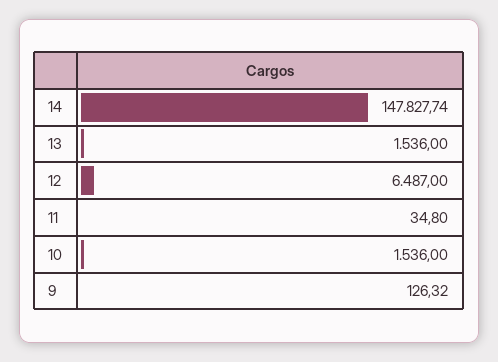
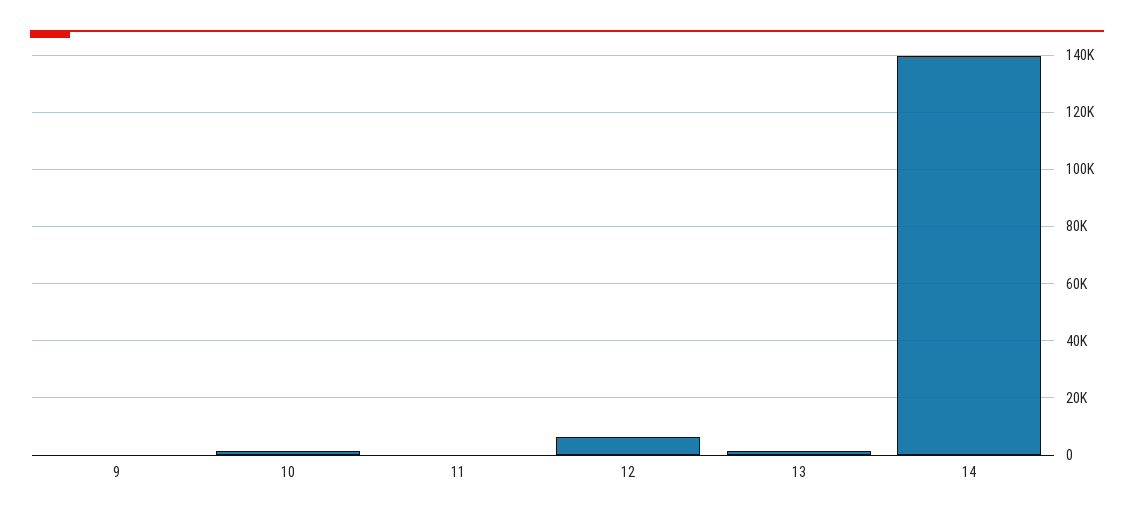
  {
-   "14": 147827.74,
+   "14": 140000,
    "13": 1536,
    "12": 6487,
    "11": 34.8,
    "10": 1536,
    "9": 126.32
  }

